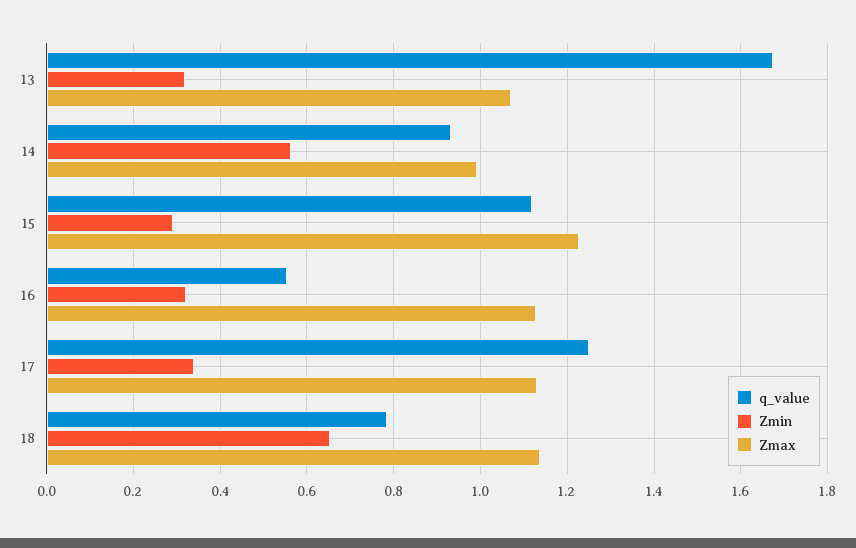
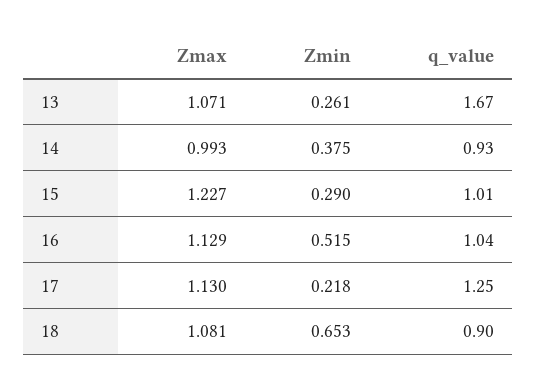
  {
    "q_value": {
      "13": 1.67,
      "14": 0.93,
-     "15": 1.12,
+     "15": 1.01,
-     "16": 0.56,
+     "16": 1.04,
      "17": 1.25,
-     "18": 0.78
+     "18": 0.9
    },
    "Zmin": {
-     "13": 0.32,
+     "13": 0.261,
-     "14": 0.56,
+     "14": 0.375,
      "15": 0.29,
-     "16": 0.32,
+     "16": 0.515,
-     "17": 0.34,
+     "17": 0.218,
      "18": 0.653
    },
    "Zmax": {
      "13": 1.071,
      "14": 0.993,
      "15": 1.227,
      "16": 1.129,
      "17": 1.13,
-     "18": 1.14
+     "18": 1.081
    }
  }

